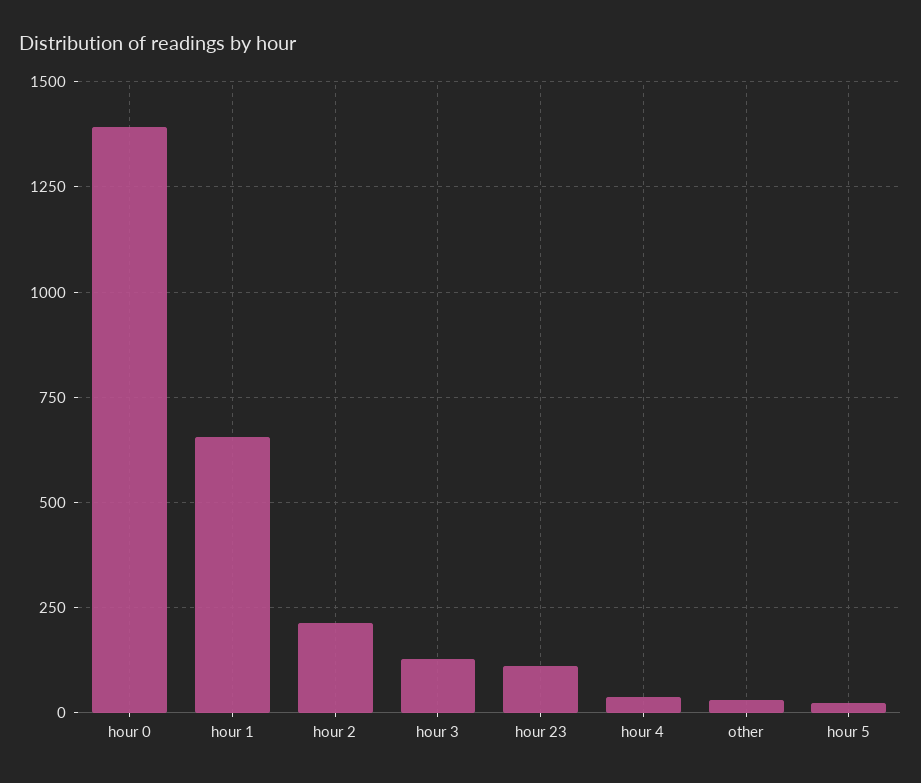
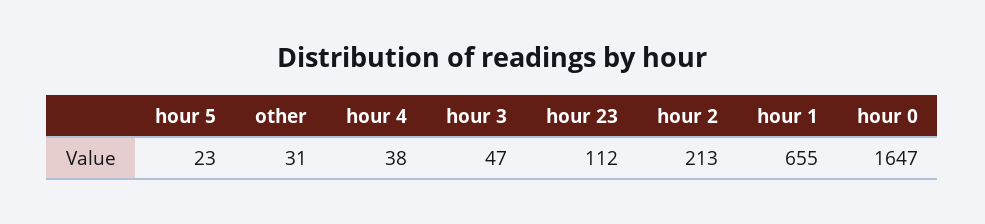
  {
-   "hour 0": 1400,
+   "hour 0": 1647,
    "hour 1": 655,
    "hour 2": 213,
-   "hour 3": 125,
+   "hour 3": 47,
    "hour 23": 112,
    "hour 4": 38,
    "other": 31,
    "hour 5": 23
  }

